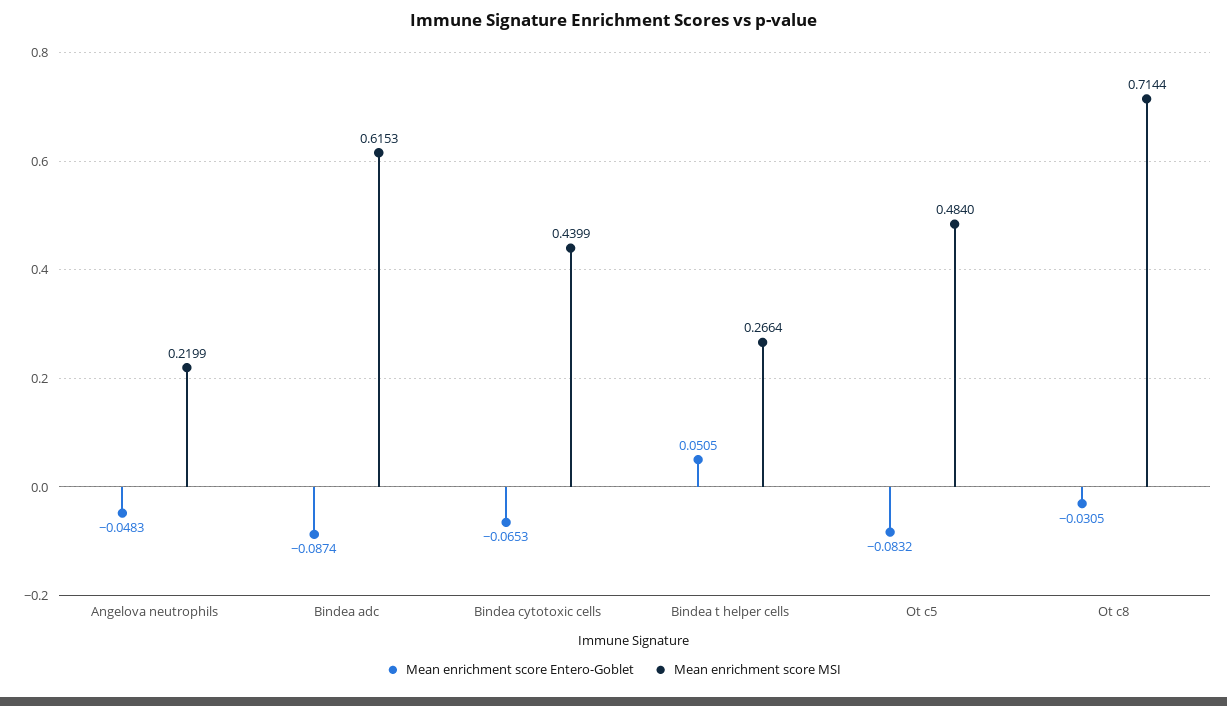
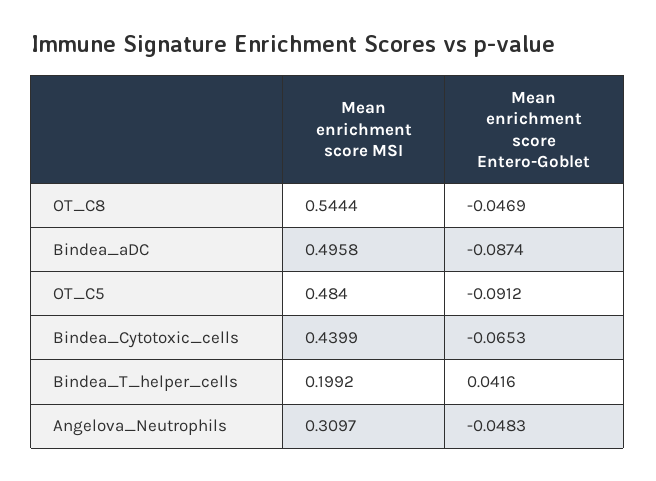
  {
    "Mean enrichment score Entero-Goblet": {
      "Angelova neutrophils": -0.0483,
      "Bindea adc": -0.0874,
      "Bindea cytotoxic cells": -0.0653,
-     "Bindea t helper cells": 0.0505,
+     "Bindea t helper cells": 0.0416,
-     "Ot c5": -0.0832,
+     "Ot c5": -0.0912,
-     "Ot c8": -0.0305
+     "Ot c8": -0.0469
    },
    "Mean enrichment score MSI": {
-     "Angelova neutrophils": 0.2199,
+     "Angelova neutrophils": 0.3097,
-     "Bindea adc": 0.6153,
+     "Bindea adc": 0.4958,
      "Bindea cytotoxic cells": 0.4399,
-     "Bindea t helper cells": 0.2664,
+     "Bindea t helper cells": 0.1992,
      "Ot c5": 0.484,
-     "Ot c8": 0.7144
+     "Ot c8": 0.5444
    }
  }

